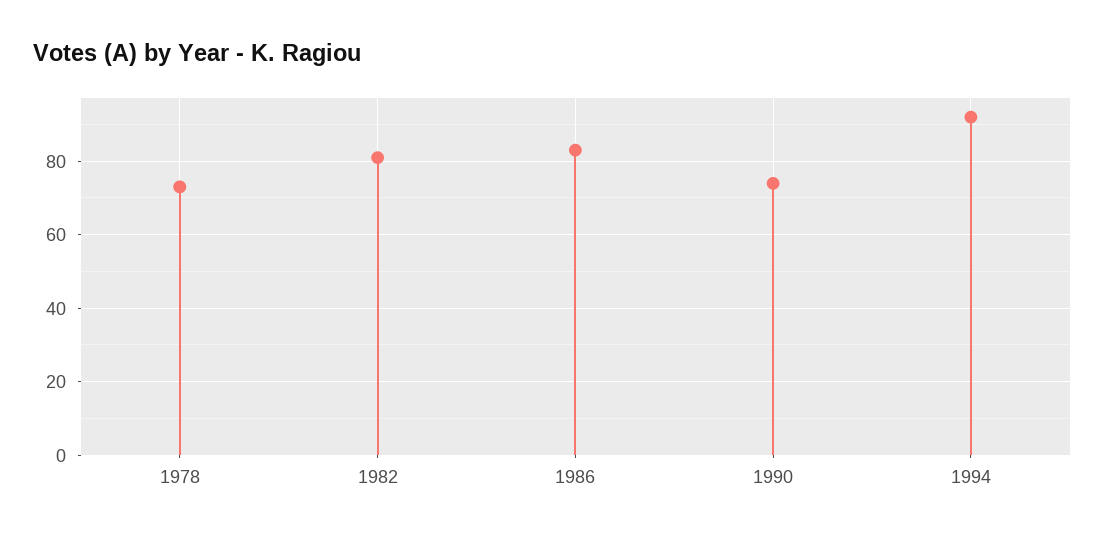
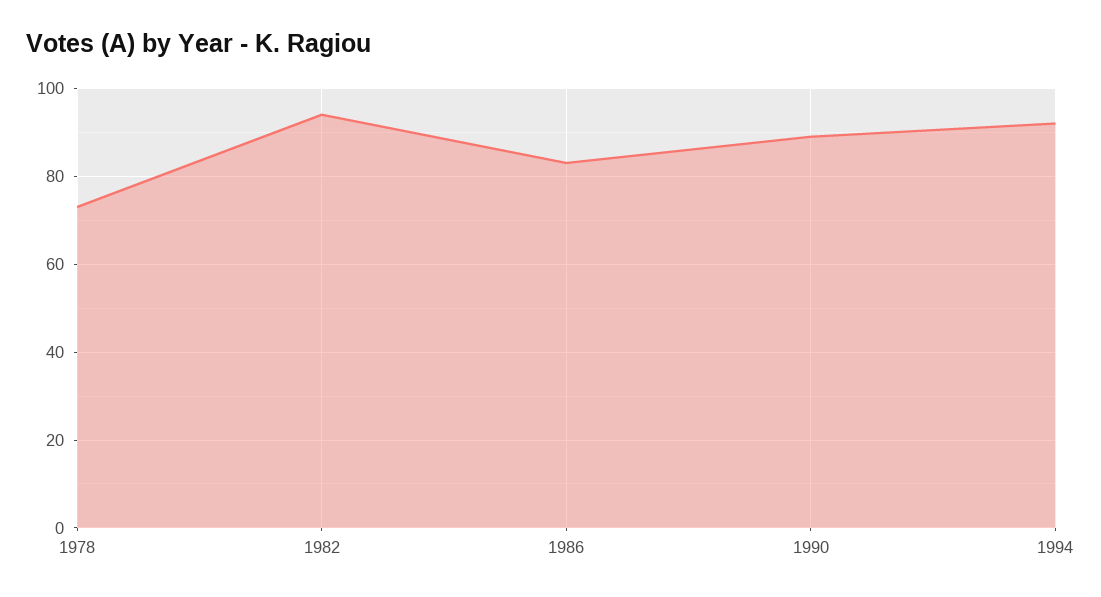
  {
    "1978": 75,
-   "1982": 80,
+   "1982": 95,
    "1986": 85,
-   "1990": 75,
+   "1990": 90,
    "1994": 90
  }

